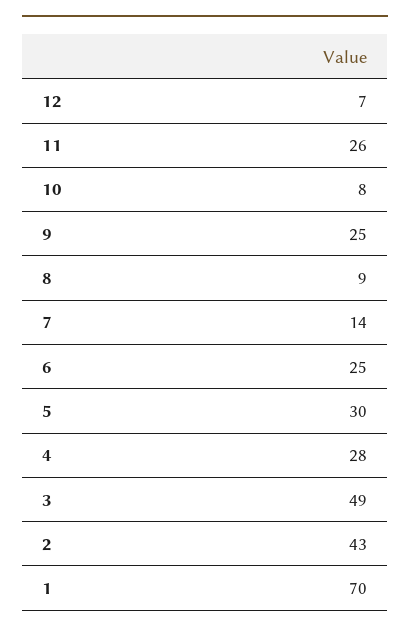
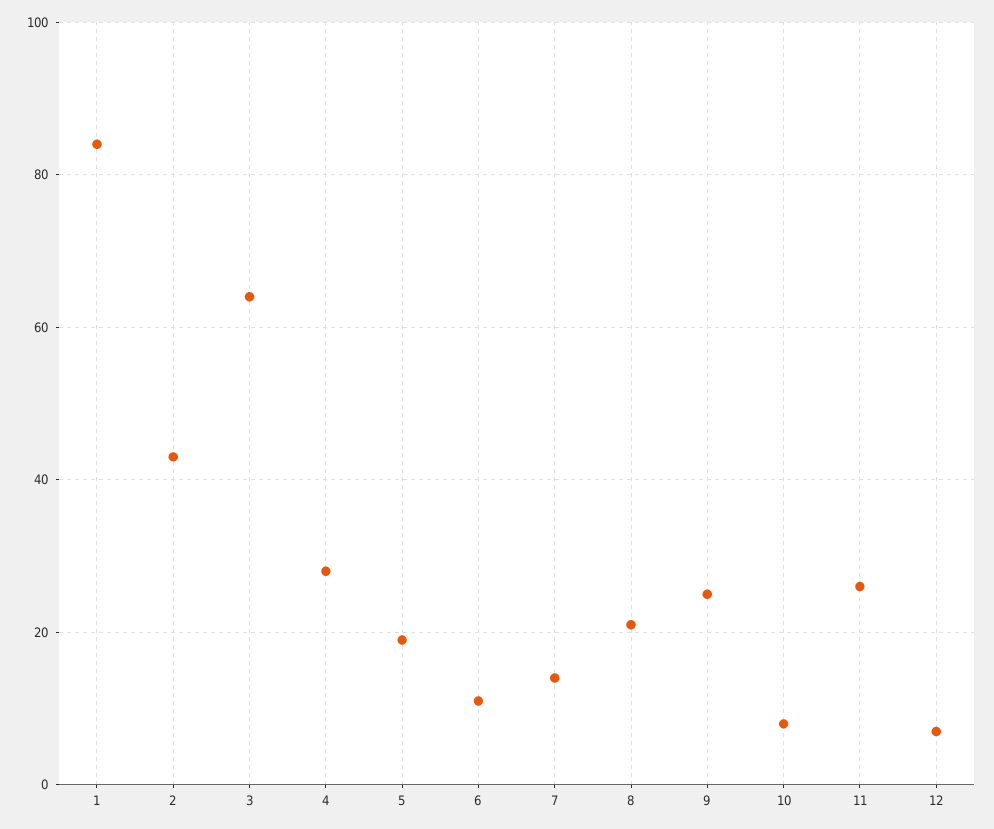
  {
    "12": 7,
    "11": 26,
    "10": 8,
    "9": 25,
-   "8": 9,
+   "8": 20,
    "7": 14,
-   "6": 25,
+   "6": 10,
-   "5": 30,
+   "5": 20,
    "4": 28,
-   "3": 49,
+   "3": 65,
    "2": 43,
-   "1": 70
+   "1": 85
  }

